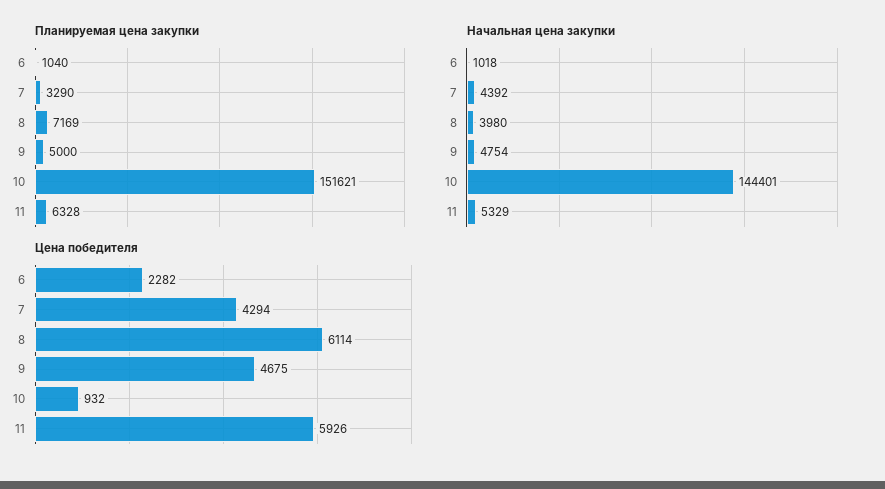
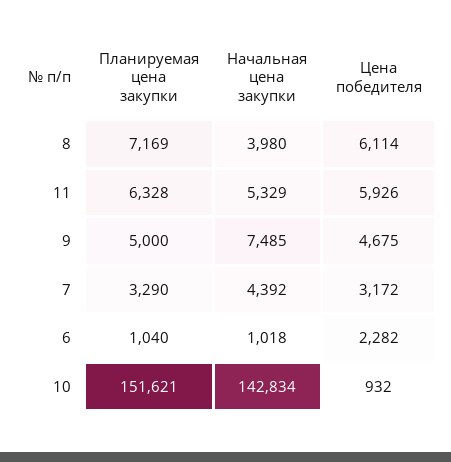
  {
    "Планируемая цена закупки": {
      "6": 1040,
      "7": 3290,
      "8": 7169,
      "9": 5000,
      "10": 151621,
      "11": 6328
    },
    "Начальная цена закупки": {
      "6": 1018,
      "7": 4392,
      "8": 3980,
-     "9": 4754,
+     "9": 7485,
-     "10": 144401,
+     "10": 142834,
      "11": 5329
    },
    "Цена победителя": {
      "6": 2282,
-     "7": 4294,
+     "7": 3172,
      "8": 6114,
      "9": 4675,
      "10": 932,
      "11": 5926
    }
  }

